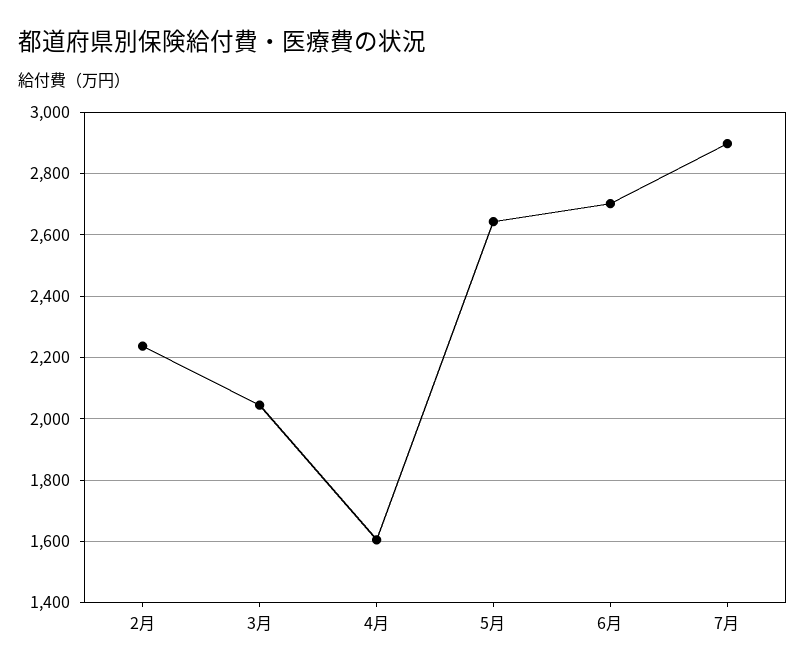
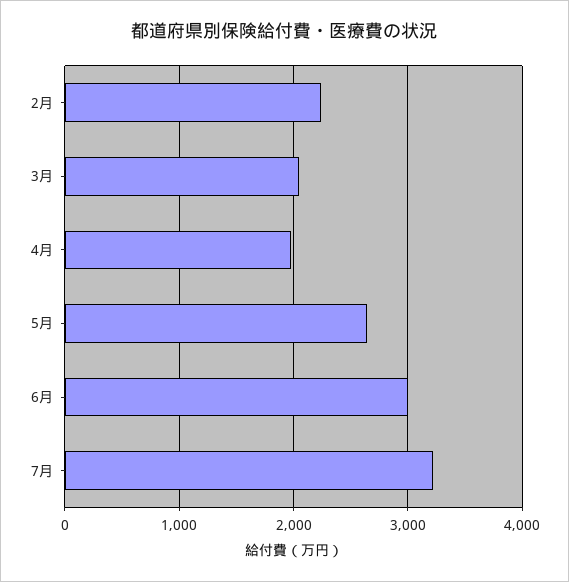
  {
    "2月": 2240,
    "3月": 2040,
-   "4月": 1600,
+   "4月": 2000,
    "5月": 2640,
-   "6月": 2700,
+   "6月": 3000,
-   "7月": 2900
+   "7月": 3200
  }

